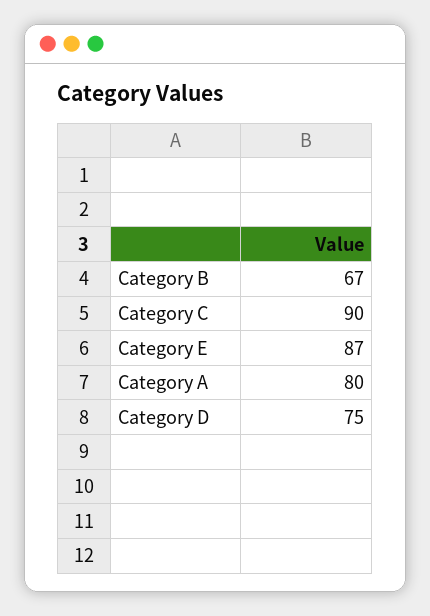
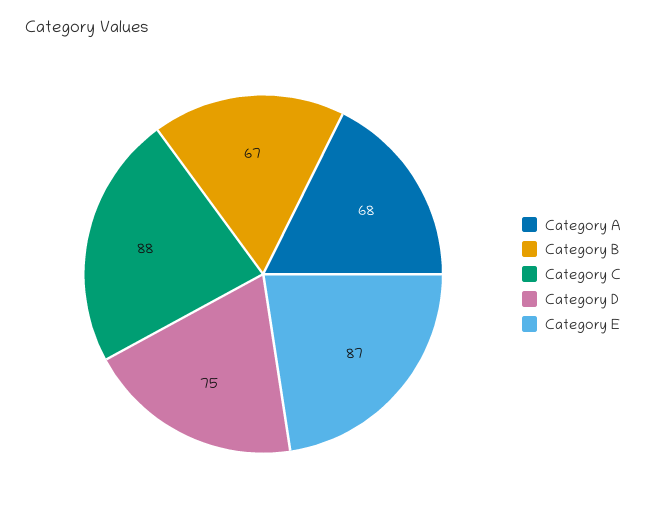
  {
    "Category B": 67,
-   "Category C": 90,
+   "Category C": 88,
    "Category E": 87,
-   "Category A": 80,
+   "Category A": 68,
    "Category D": 75
  }

